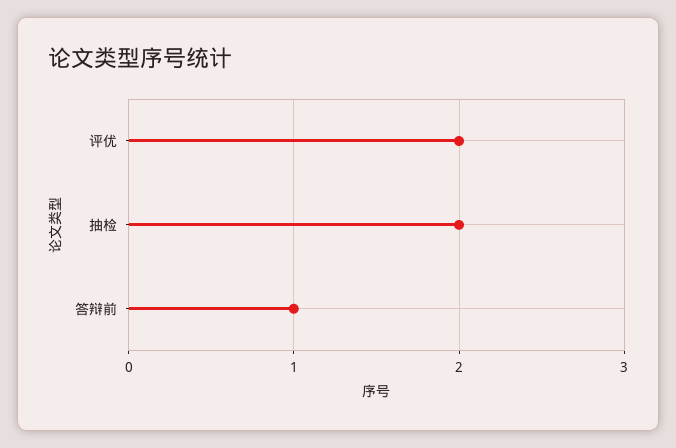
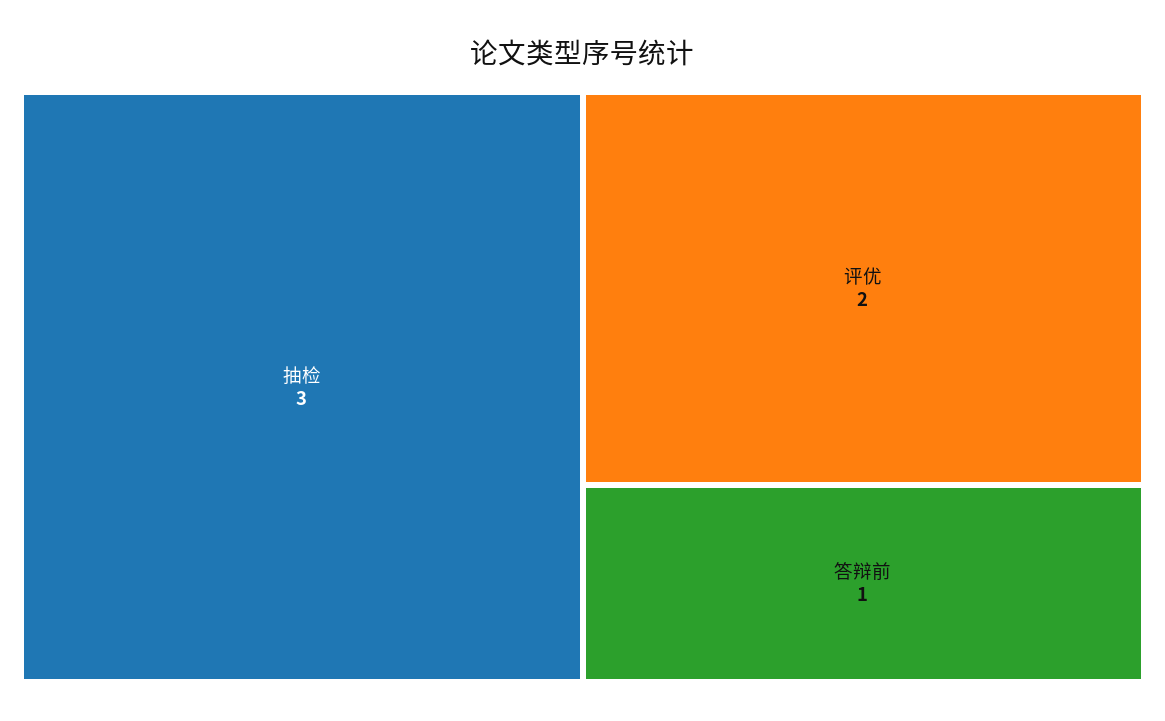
  {
    "评优": 2,
-   "抽检": 2,
+   "抽检": 3,
    "答辩前": 1
  }

